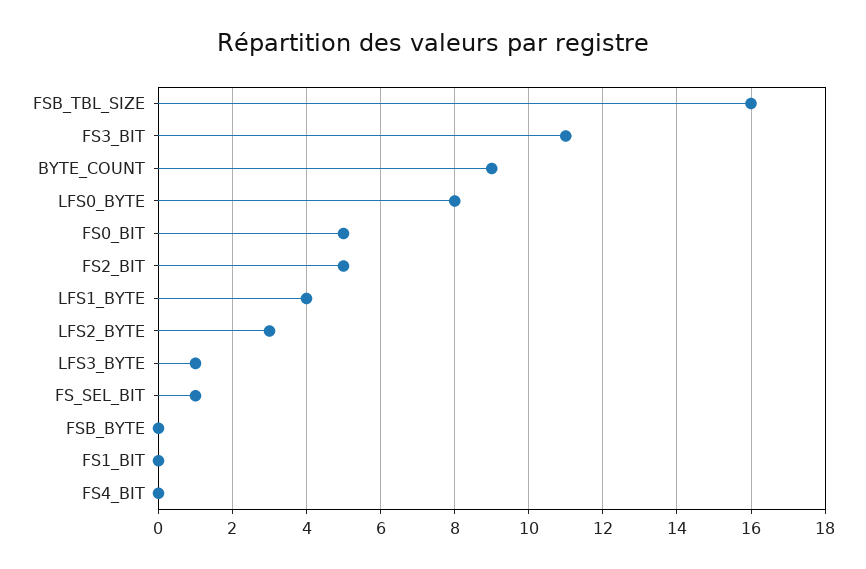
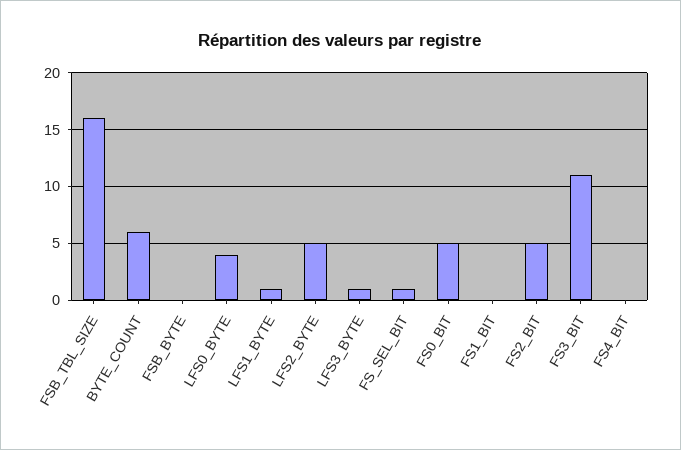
  {
    "FSB_TBL_SIZE": 16,
    "FS3_BIT": 11,
-   "BYTE_COUNT": 9,
+   "BYTE_COUNT": 6,
-   "LFS0_BYTE": 8,
+   "LFS0_BYTE": 4,
    "FS0_BIT": 5,
    "FS2_BIT": 5,
-   "LFS1_BYTE": 4,
+   "LFS1_BYTE": 1,
-   "LFS2_BYTE": 3,
+   "LFS2_BYTE": 5,
    "LFS3_BYTE": 1,
    "FS_SEL_BIT": 1,
    "FSB_BYTE": 0,
    "FS1_BIT": 0,
    "FS4_BIT": 0
  }

